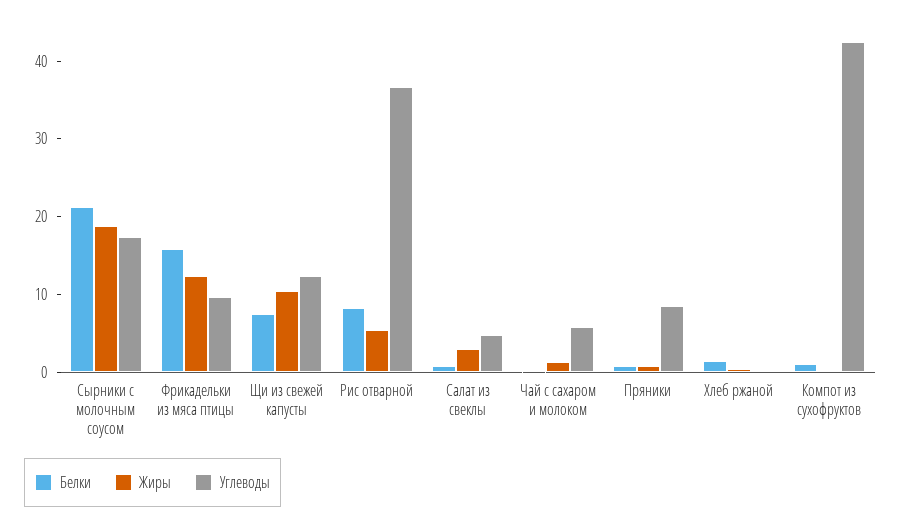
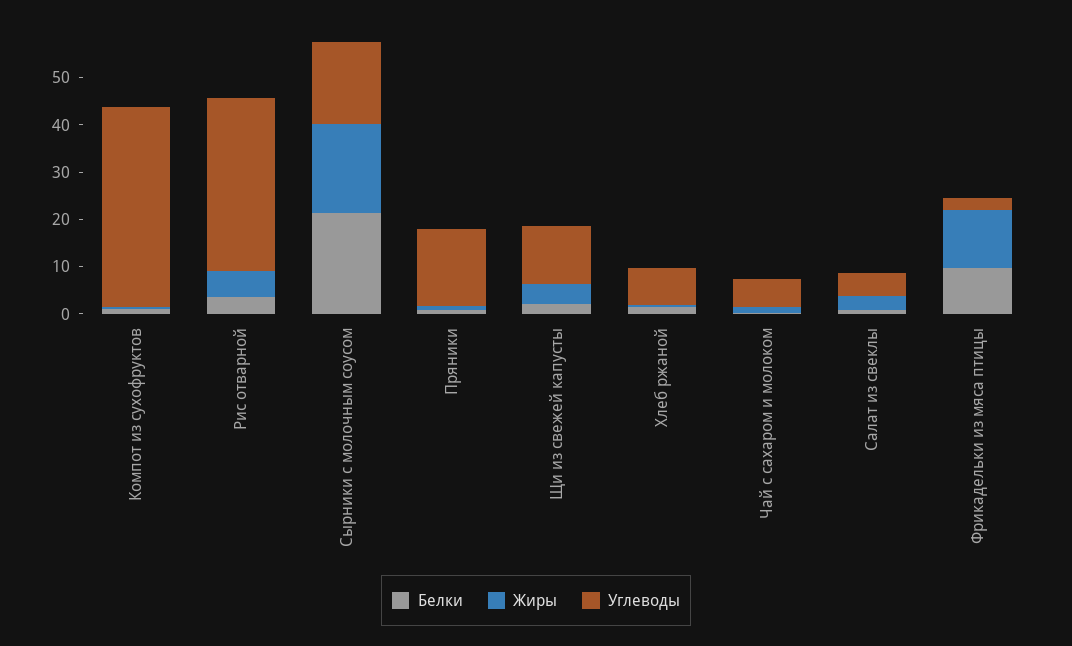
  {
    "Белки": {
      "Сырники с молочным соусом": 22,
-     "Фрикадельки из мяса птицы": 16,
+     "Фрикадельки из мяса птицы": 10,
-     "Щи из свежей капусты": 8,
+     "Щи из свежей капусты": 2,
-     "Рис отварной": 8,
+     "Рис отварной": 4,
      "Салат из свеклы": 0,
      "Чай с сахаром и молоком": 0,
      "Пряники": 0,
      "Хлеб ржаной": 2,
      "Компот из сухофруктов": 2
    },
    "Жиры": {
      "Сырники с молочным соусом": 18,
      "Фрикадельки из мяса птицы": 12,
-     "Щи из свежей капусты": 10,
+     "Щи из свежей капусты": 4,
      "Рис отварной": 6,
      "Салат из свеклы": 4,
      "Чай с сахаром и молоком": 2,
      "Пряники": 0,
      "Хлеб ржаной": 0,
      "Компот из сухофруктов": 0
    },
    "Углеводы": {
      "Сырники с молочным соусом": 18,
-     "Фрикадельки из мяса птицы": 10,
+     "Фрикадельки из мяса птицы": 2,
      "Щи из свежей капусты": 12,
      "Рис отварной": 36,
      "Салат из свеклы": 4,
      "Чай с сахаром и молоком": 6,
-     "Пряники": 8,
+     "Пряники": 16,
-     "Хлеб ржаной": 0,
+     "Хлеб ржаной": 8,
      "Компот из сухофруктов": 42
    }
  }

